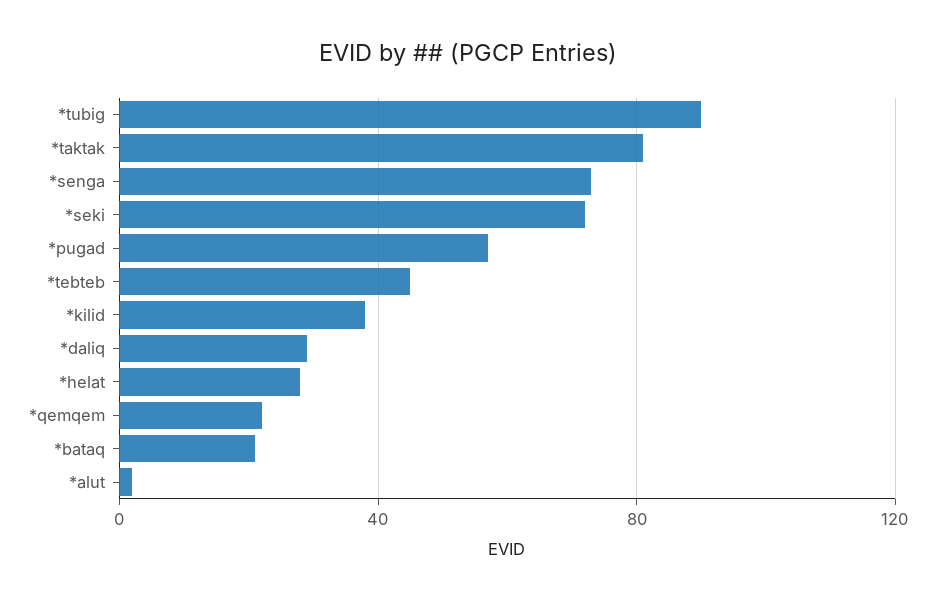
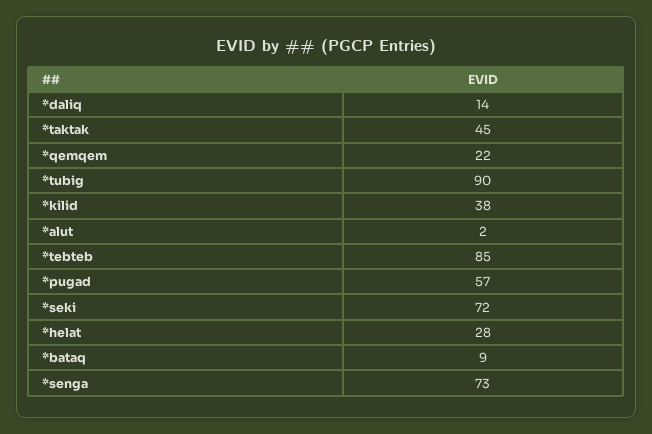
  {
    "*tubig": 90,
-   "*taktak": 80,
+   "*taktak": 45,
    "*senga": 73,
    "*seki": 72,
    "*pugad": 57,
-   "*tebteb": 45,
+   "*tebteb": 85,
    "*kilid": 38,
-   "*daliq": 30,
+   "*daliq": 14,
    "*helat": 28,
    "*qemqem": 22,
-   "*bataq": 20,
+   "*bataq": 9,
    "*alut": 2
  }

